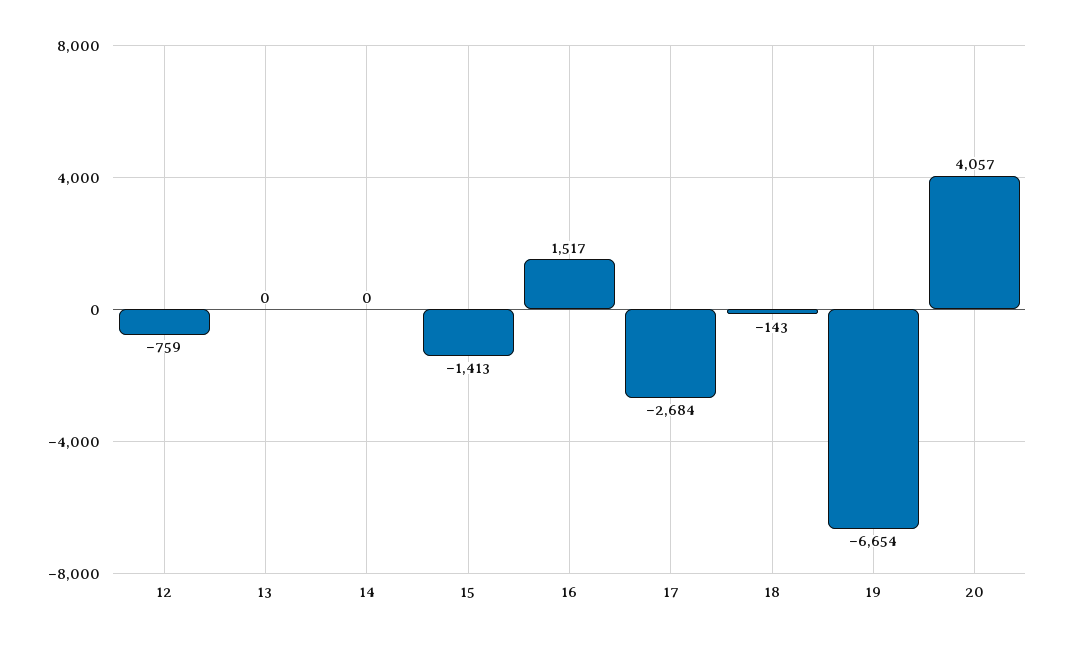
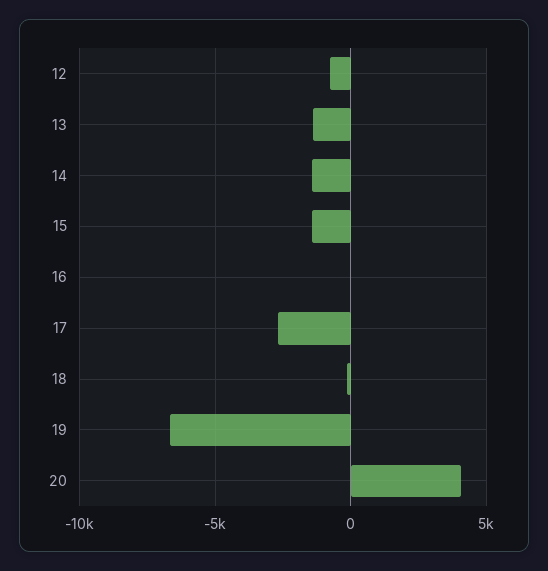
  {
    "12": -759,
-   "13": 0,
+   "13": -1500,
-   "14": 0,
+   "14": -1500,
    "15": -1413,
-   "16": 1517,
+   "16": 0,
    "17": -2684,
    "18": -143,
    "19": -6654,
    "20": 4057
  }

